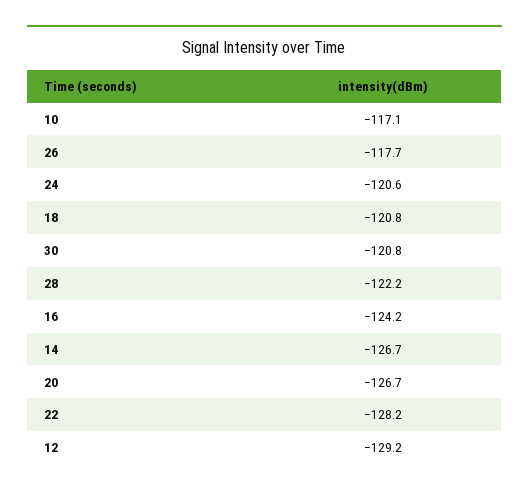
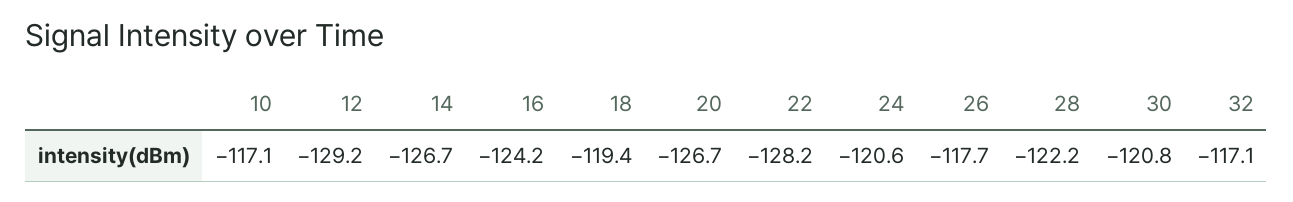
  {
    "10": -117.1,
    "26": -117.7,
    "24": -120.6,
-   "18": -120.8,
+   "18": -119.4,
    "30": -120.8,
    "28": -122.2,
    "16": -124.2,
    "14": -126.7,
    "20": -126.7,
    "22": -128.2,
-   "12": -129.2
+   "12": -129.2,
+   "32": -117.1
  }

